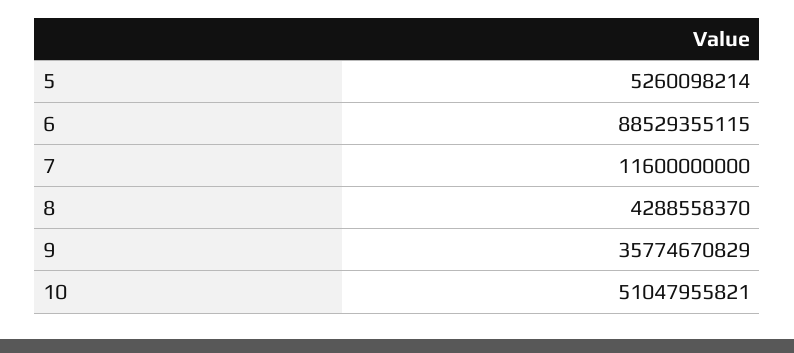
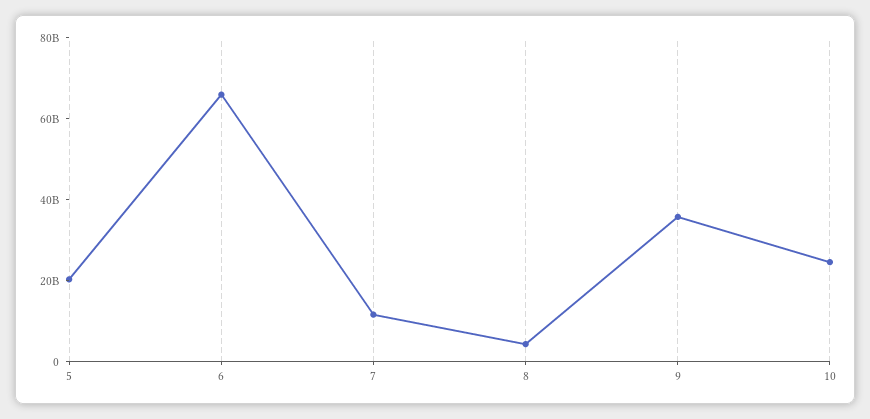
  {
-   "5": 5260098214,
+   "5": 20000000000,
-   "6": 88529355115,
+   "6": 65000000000,
    "7": 11600000000,
    "8": 4288558370,
    "9": 35774670829,
-   "10": 51047955821
+   "10": 25000000000
  }

